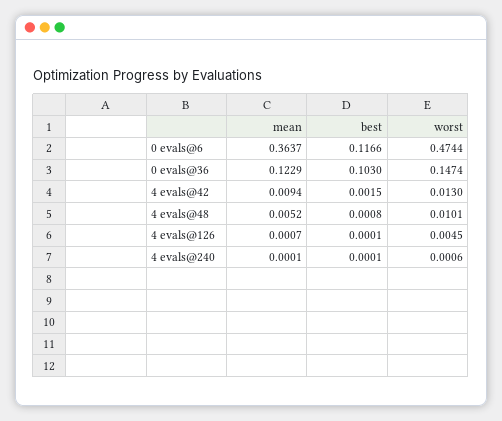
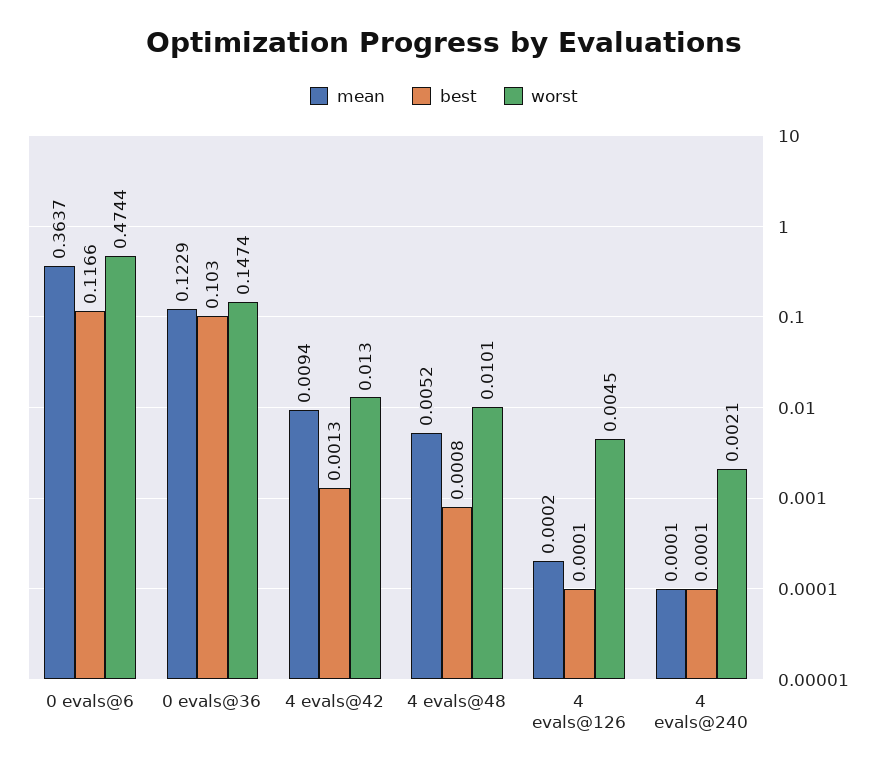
  {
    "mean": {
      "0 evals@6": 0.3637,
      "0 evals@36": 0.1229,
      "4 evals@42": 0.0094,
      "4 evals@48": 0.0052,
-     "4 evals@126": 0.0007,
+     "4 evals@126": 0.0002,
      "4 evals@240": 0.0001
    },
    "best": {
      "0 evals@6": 0.1166,
      "0 evals@36": 0.103,
-     "4 evals@42": 0.0015,
+     "4 evals@42": 0.0013,
      "4 evals@48": 0.0008,
      "4 evals@126": 0.0001,
      "4 evals@240": 0.0001
    },
    "worst": {
      "0 evals@6": 0.4744,
      "0 evals@36": 0.1474,
      "4 evals@42": 0.013,
      "4 evals@48": 0.0101,
      "4 evals@126": 0.0045,
-     "4 evals@240": 0.0006
+     "4 evals@240": 0.0021
    }
  }

